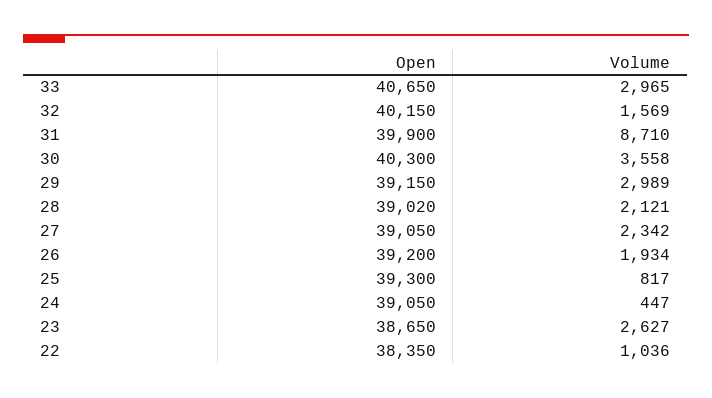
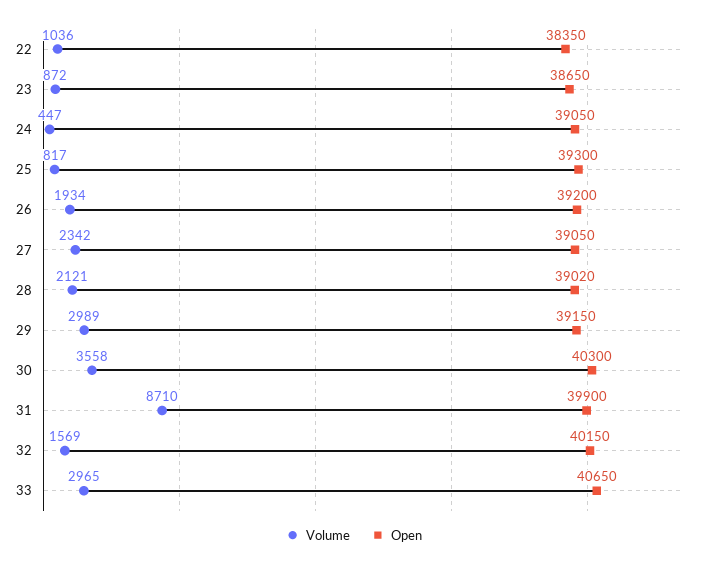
  {
    "Open": {
      "33": 40650,
      "32": 40150,
      "31": 39900,
      "30": 40300,
      "29": 39150,
      "28": 39020,
      "27": 39050,
      "26": 39200,
      "25": 39300,
      "24": 39050,
      "23": 38650,
      "22": 38350
    },
    "Volume": {
      "33": 2965,
      "32": 1569,
      "31": 8710,
      "30": 3558,
      "29": 2989,
      "28": 2121,
      "27": 2342,
      "26": 1934,
      "25": 817,
      "24": 447,
-     "23": 2627,
+     "23": 872,
      "22": 1036
    }
  }

